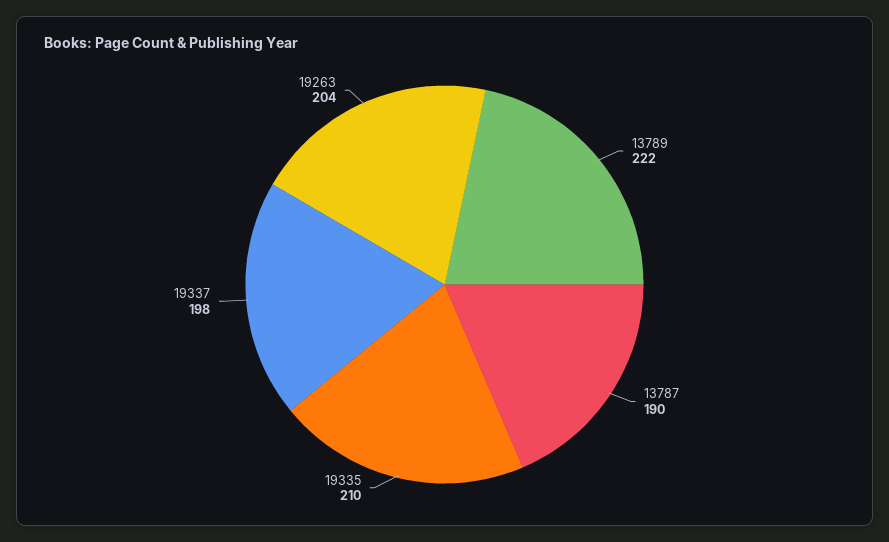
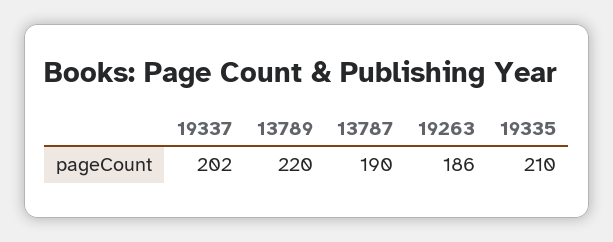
  {
-   "13789": 222,
+   "13789": 220,
    "13787": 190,
    "19335": 210,
-   "19337": 198,
+   "19337": 202,
-   "19263": 204
+   "19263": 186
  }

